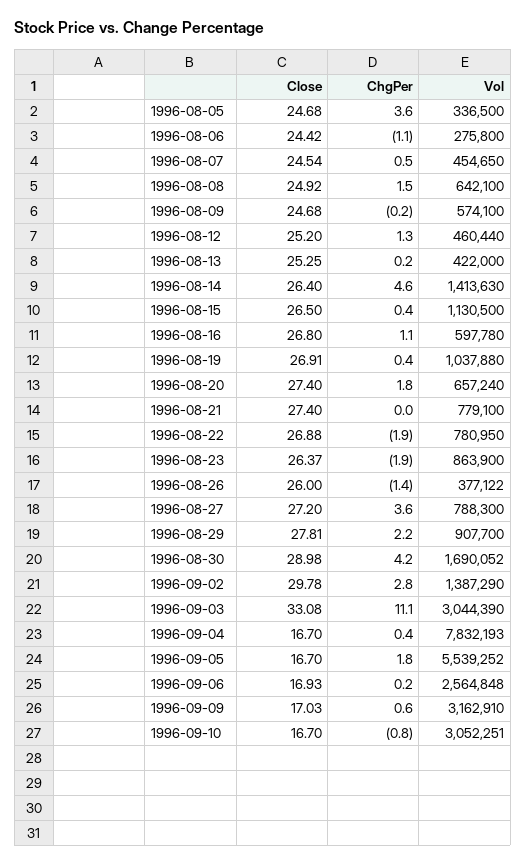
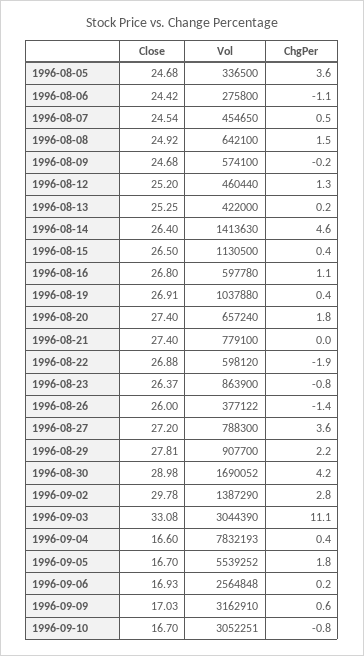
  {
    "Close": {
      "1996-08-05": 24.68,
      "1996-08-06": 24.42,
      "1996-08-07": 24.54,
      "1996-08-08": 24.92,
      "1996-08-09": 24.68,
      "1996-08-12": 25.2,
      "1996-08-13": 25.25,
      "1996-08-14": 26.4,
      "1996-08-15": 26.5,
      "1996-08-16": 26.8,
      "1996-08-19": 26.91,
      "1996-08-20": 27.4,
      "1996-08-21": 27.4,
      "1996-08-22": 26.88,
      "1996-08-23": 26.37,
      "1996-08-26": 26,
      "1996-08-27": 27.2,
      "1996-08-29": 27.81,
      "1996-08-30": 28.98,
      "1996-09-02": 29.78,
      "1996-09-03": 33.08,
-     "1996-09-04": 16.7,
+     "1996-09-04": 16.6,
      "1996-09-05": 16.7,
      "1996-09-06": 16.93,
      "1996-09-09": 17.03,
      "1996-09-10": 16.7
    },
    "ChgPer": {
      "1996-08-05": 3.6,
      "1996-08-06": -1.1,
      "1996-08-07": 0.5,
      "1996-08-08": 1.5,
      "1996-08-09": -0.2,
      "1996-08-12": 1.3,
      "1996-08-13": 0.2,
      "1996-08-14": 4.6,
      "1996-08-15": 0.4,
      "1996-08-16": 1.1,
      "1996-08-19": 0.4,
      "1996-08-20": 1.8,
      "1996-08-21": 0,
      "1996-08-22": -1.9,
-     "1996-08-23": -1.9,
+     "1996-08-23": -0.8,
      "1996-08-26": -1.4,
      "1996-08-27": 3.6,
      "1996-08-29": 2.2,
      "1996-08-30": 4.2,
      "1996-09-02": 2.8,
      "1996-09-03": 11.1,
      "1996-09-04": 0.4,
      "1996-09-05": 1.8,
      "1996-09-06": 0.2,
      "1996-09-09": 0.6,
      "1996-09-10": -0.8
    },
    "Vol": {
      "1996-08-05": 336500,
      "1996-08-06": 275800,
      "1996-08-07": 454650,
      "1996-08-08": 642100,
      "1996-08-09": 574100,
      "1996-08-12": 460440,
      "1996-08-13": 422000,
      "1996-08-14": 1413630,
      "1996-08-15": 1130500,
      "1996-08-16": 597780,
      "1996-08-19": 1037880,
      "1996-08-20": 657240,
      "1996-08-21": 779100,
-     "1996-08-22": 780950,
+     "1996-08-22": 598120,
      "1996-08-23": 863900,
      "1996-08-26": 377122,
      "1996-08-27": 788300,
      "1996-08-29": 907700,
      "1996-08-30": 1690052,
      "1996-09-02": 1387290,
      "1996-09-03": 3044390,
      "1996-09-04": 7832193,
      "1996-09-05": 5539252,
      "1996-09-06": 2564848,
      "1996-09-09": 3162910,
      "1996-09-10": 3052251
    }
  }

